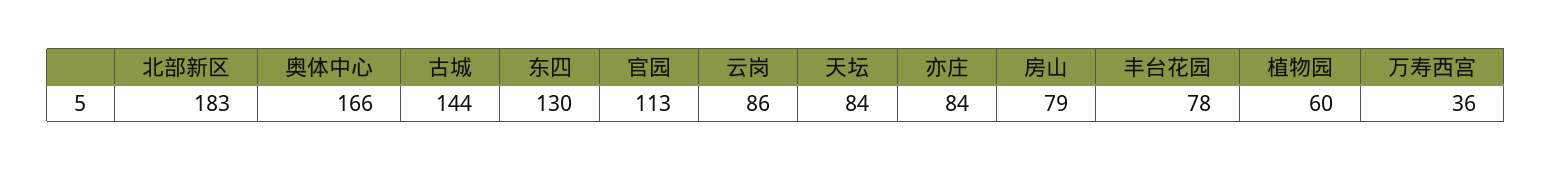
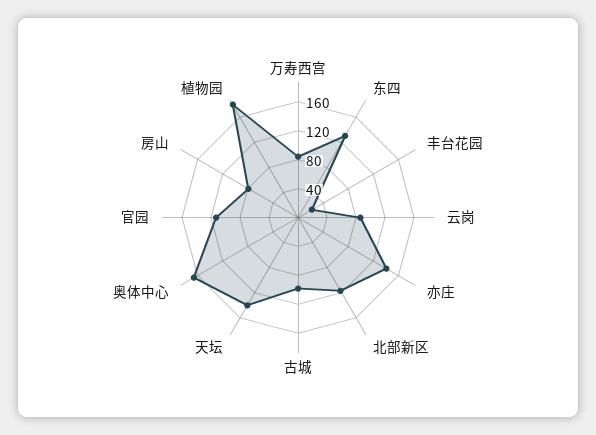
  {
-   "北部新区": 183,
+   "北部新区": 120,
    "奥体中心": 166,
-   "古城": 144,
+   "古城": 100,
    "东四": 130,
    "官园": 113,
    "云岗": 86,
-   "天坛": 84,
+   "天坛": 140,
-   "亦庄": 84,
+   "亦庄": 140,
    "房山": 79,
-   "丰台花园": 78,
+   "丰台花园": 20,
-   "植物园": 60,
+   "植物园": 180,
-   "万寿西宫": 36
+   "万寿西宫": 80
  }

